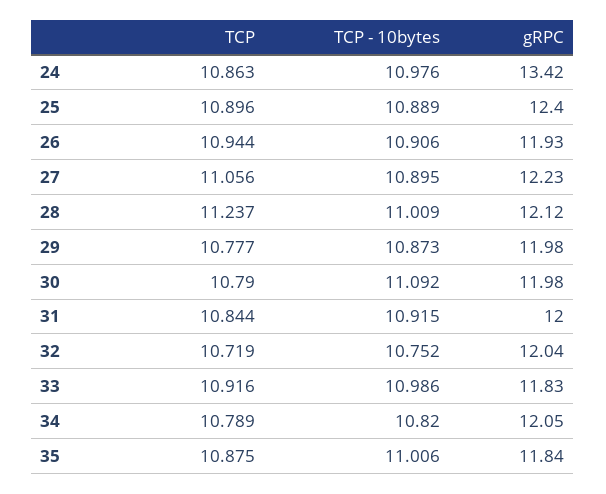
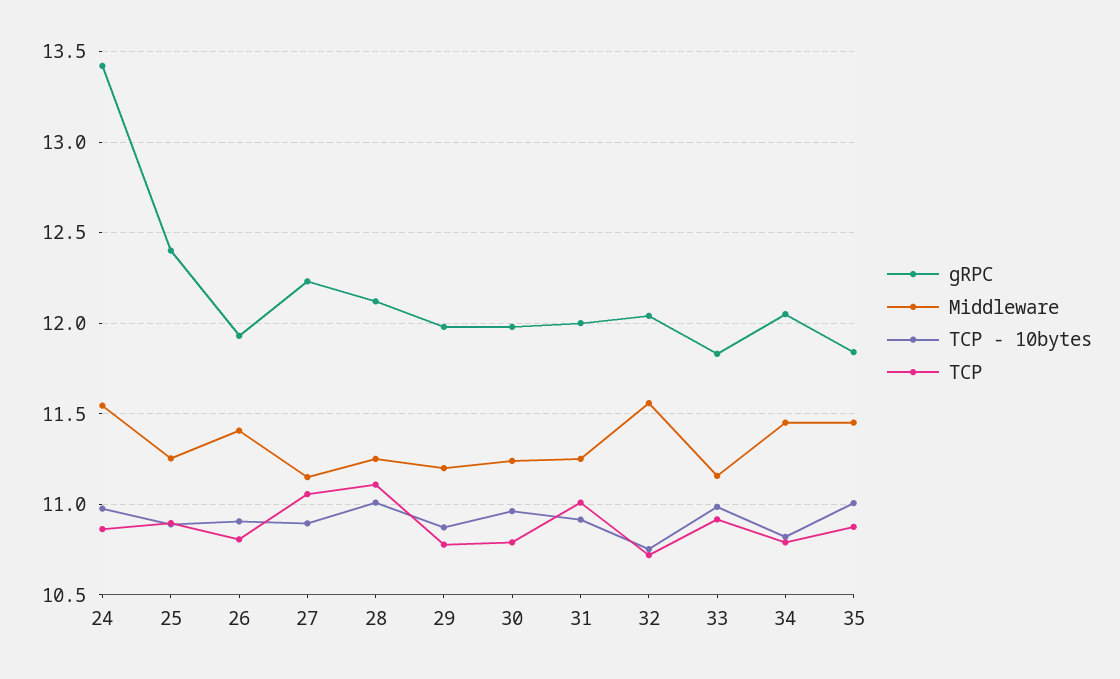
  {
    "TCP": {
      "24": 10.863,
      "25": 10.896,
-     "26": 10.944,
+     "26": 10.8,
      "27": 11.056,
-     "28": 11.237,
+     "28": 11.1,
      "29": 10.777,
      "30": 10.79,
-     "31": 10.844,
+     "31": 11,
      "32": 10.719,
      "33": 10.916,
      "34": 10.789,
      "35": 10.875
    },
    "TCP - 10bytes": {
      "24": 10.976,
      "25": 10.889,
      "26": 10.906,
      "27": 10.895,
      "28": 11.009,
      "29": 10.873,
-     "30": 11.092,
+     "30": 10.95,
      "31": 10.915,
      "32": 10.752,
      "33": 10.986,
      "34": 10.82,
      "35": 11.006
    },
    "gRPC": {
      "24": 13.42,
      "25": 12.4,
      "26": 11.93,
      "27": 12.23,
      "28": 12.12,
      "29": 11.98,
      "30": 11.98,
      "31": 12,
      "32": 12.04,
      "33": 11.83,
      "34": 12.05,
      "35": 11.84
-   }
+   },
+   "Middleware": {
+     "24": 11.55,
+     "25": 11.25,
+     "26": 11.4,
+     "27": 11.15,
+     "28": 11.25,
+     "29": 11.2,
+     "30": 11.25,
+     "31": 11.25,
+     "32": 11.55,
+     "33": 11.15,
+     "34": 11.45,
+     "35": 11.45
+   }
  }

